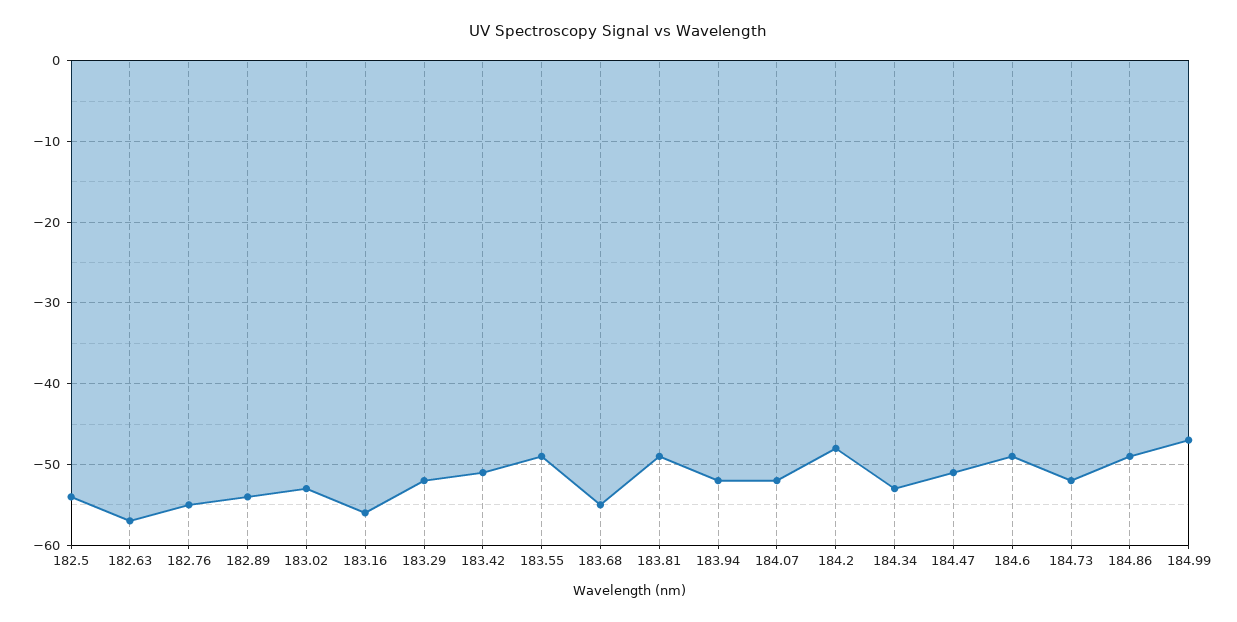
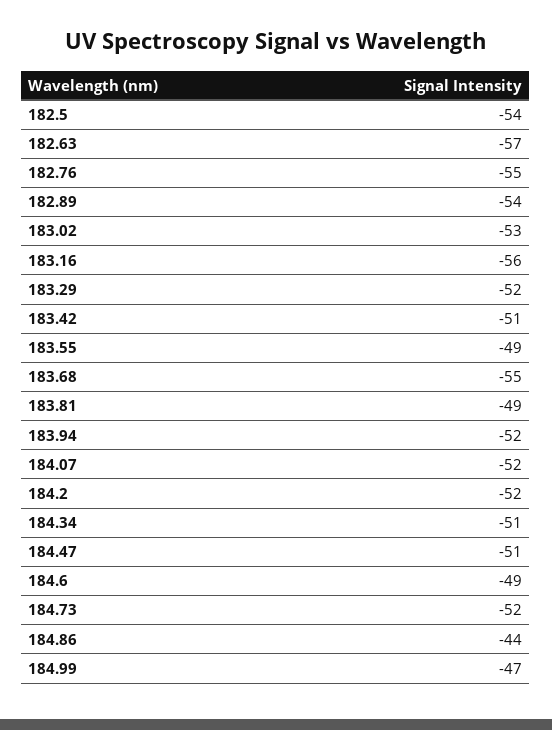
  {
    "182.5": -54,
    "182.63": -57,
    "182.76": -55,
    "182.89": -54,
    "183.02": -53,
    "183.16": -56,
    "183.29": -52,
    "183.42": -51,
    "183.55": -49,
    "183.68": -55,
    "183.81": -49,
    "183.94": -52,
    "184.07": -52,
-   "184.2": -48,
+   "184.2": -52,
-   "184.34": -53,
+   "184.34": -51,
    "184.47": -51,
    "184.6": -49,
    "184.73": -52,
-   "184.86": -49,
+   "184.86": -44,
    "184.99": -47
  }

